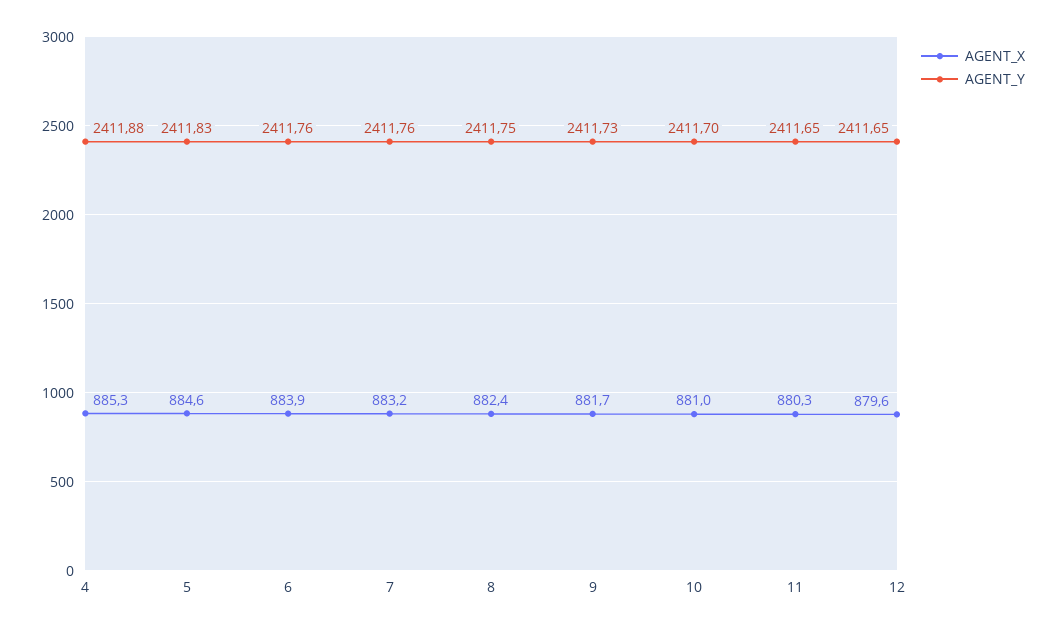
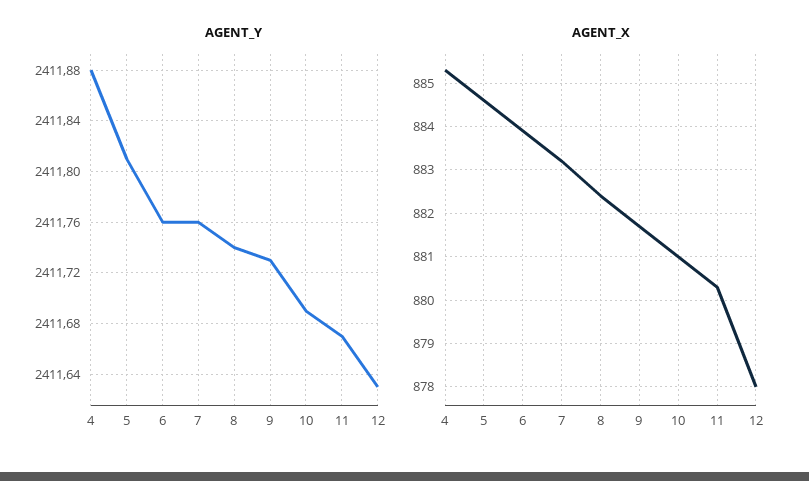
  {
    "AGENT_X": {
      "4": 885.3,
      "5": 884.6,
      "6": 883.9,
      "7": 883.2,
      "8": 882.4,
      "9": 881.7,
      "10": 881,
      "11": 880.3,
-     "12": 879.6
+     "12": 878
    },
    "AGENT_Y": {
      "4": 2411.88,
-     "5": 2411.83,
+     "5": 2411.81,
      "6": 2411.76,
      "7": 2411.76,
-     "8": 2411.75,
+     "8": 2411.74,
      "9": 2411.73,
-     "10": 2411.7,
+     "10": 2411.69,
-     "11": 2411.65,
+     "11": 2411.67,
-     "12": 2411.65
+     "12": 2411.63
    }
  }

